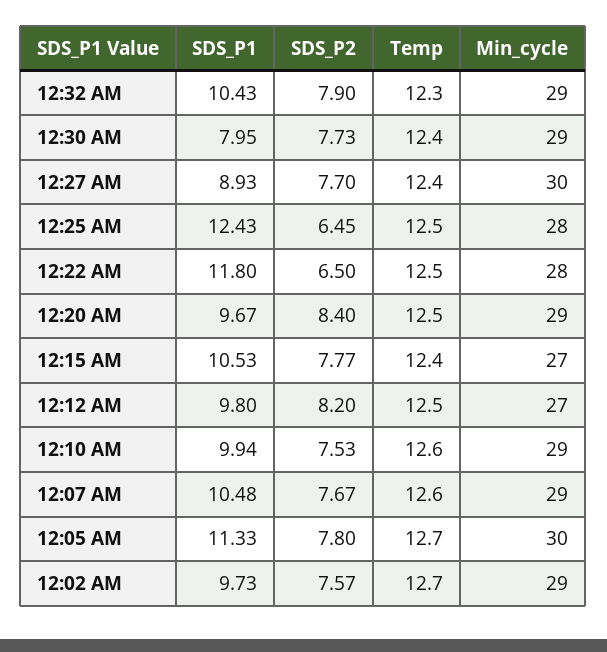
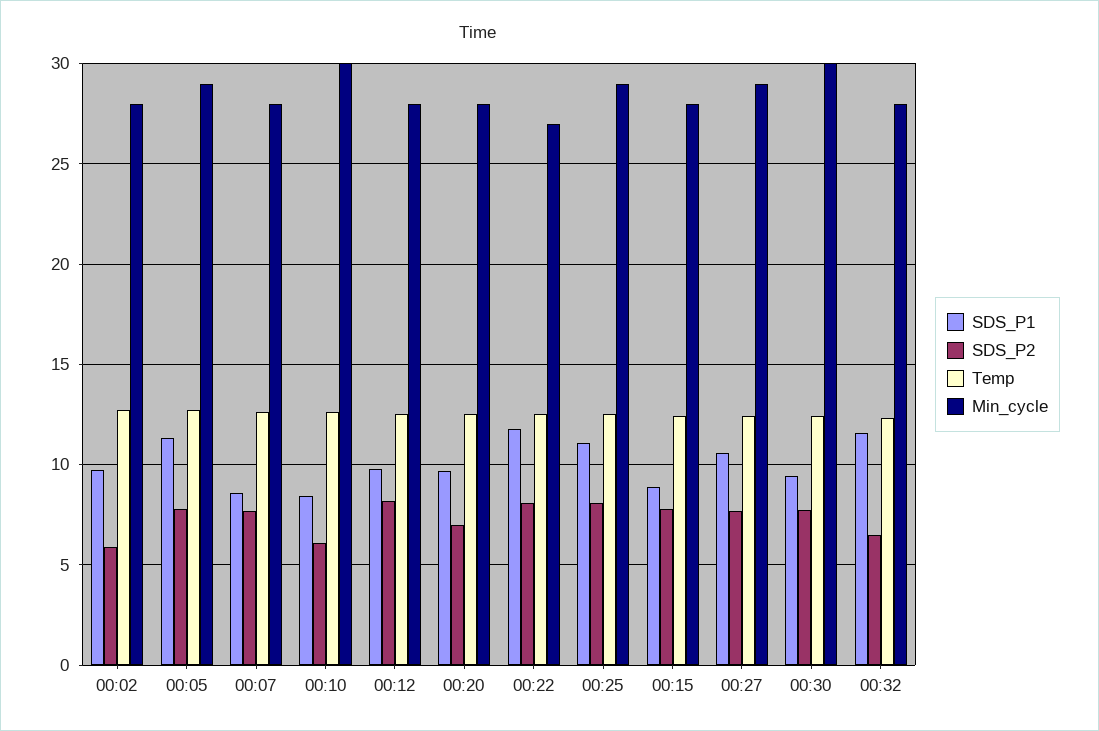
  {
    "SDS_P1": {
-     "12:32 AM": 10.43,
+     "12:32 AM": 11.5,
-     "12:30 AM": 7.95,
+     "12:30 AM": 9.5,
-     "12:27 AM": 8.93,
+     "12:27 AM": 10.5,
-     "12:25 AM": 12.43,
+     "12:25 AM": 11,
      "12:22 AM": 11.8,
      "12:20 AM": 9.67,
-     "12:15 AM": 10.53,
+     "12:15 AM": 9,
      "12:12 AM": 9.8,
-     "12:10 AM": 9.94,
+     "12:10 AM": 8.5,
-     "12:07 AM": 10.48,
+     "12:07 AM": 8.5,
      "12:05 AM": 11.33,
      "12:02 AM": 9.73
    },
    "SDS_P2": {
-     "12:32 AM": 7.9,
+     "12:32 AM": 6.5,
      "12:30 AM": 7.73,
      "12:27 AM": 7.7,
-     "12:25 AM": 6.45,
+     "12:25 AM": 8,
-     "12:22 AM": 6.5,
+     "12:22 AM": 8,
-     "12:20 AM": 8.4,
+     "12:20 AM": 7,
      "12:15 AM": 7.77,
      "12:12 AM": 8.2,
-     "12:10 AM": 7.53,
+     "12:10 AM": 6,
      "12:07 AM": 7.67,
      "12:05 AM": 7.8,
-     "12:02 AM": 7.57
+     "12:02 AM": 6
    },
    "Temp": {
      "12:32 AM": 12.3,
      "12:30 AM": 12.4,
      "12:27 AM": 12.4,
      "12:25 AM": 12.5,
      "12:22 AM": 12.5,
      "12:20 AM": 12.5,
      "12:15 AM": 12.4,
      "12:12 AM": 12.5,
      "12:10 AM": 12.6,
      "12:07 AM": 12.6,
      "12:05 AM": 12.7,
      "12:02 AM": 12.7
    },
    "Min_cycle": {
-     "12:32 AM": 29,
+     "12:32 AM": 28,
-     "12:30 AM": 29,
+     "12:30 AM": 30,
-     "12:27 AM": 30,
+     "12:27 AM": 29,
-     "12:25 AM": 28,
+     "12:25 AM": 29,
-     "12:22 AM": 28,
+     "12:22 AM": 27,
-     "12:20 AM": 29,
+     "12:20 AM": 28,
-     "12:15 AM": 27,
+     "12:15 AM": 28,
-     "12:12 AM": 27,
+     "12:12 AM": 28,
-     "12:10 AM": 29,
+     "12:10 AM": 30,
-     "12:07 AM": 29,
+     "12:07 AM": 28,
-     "12:05 AM": 30,
+     "12:05 AM": 29,
-     "12:02 AM": 29
+     "12:02 AM": 28
    }
  }

